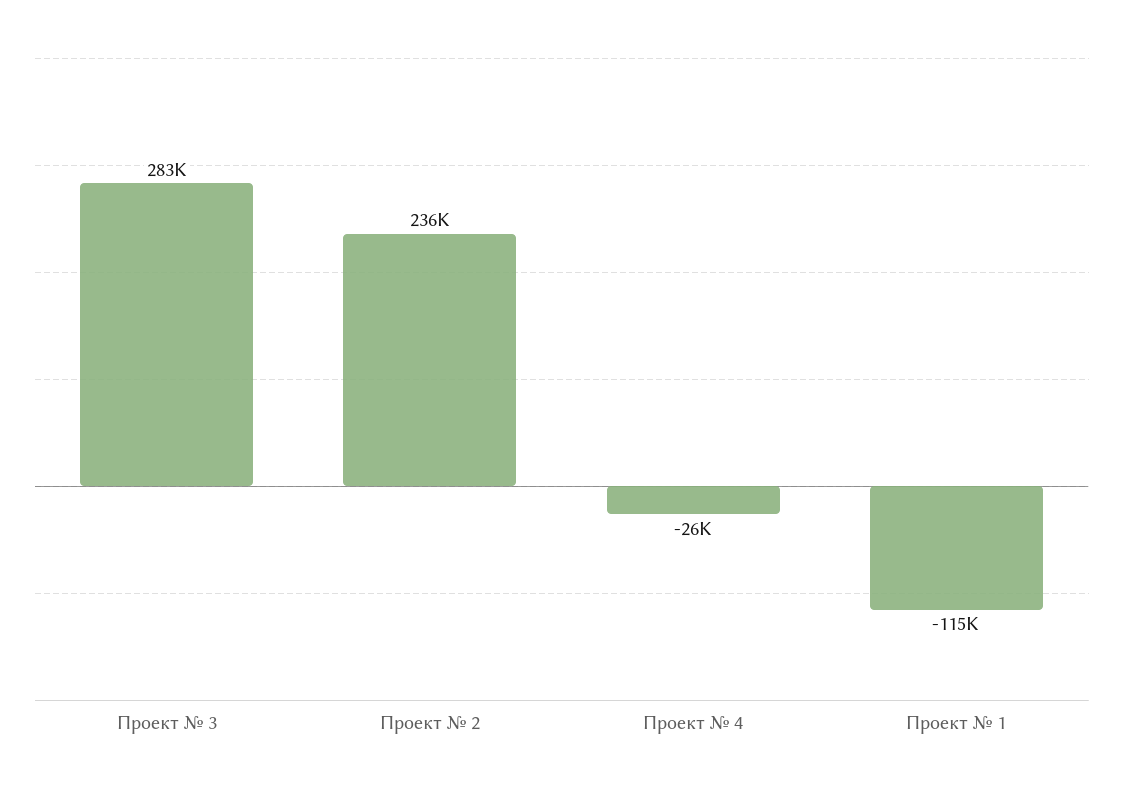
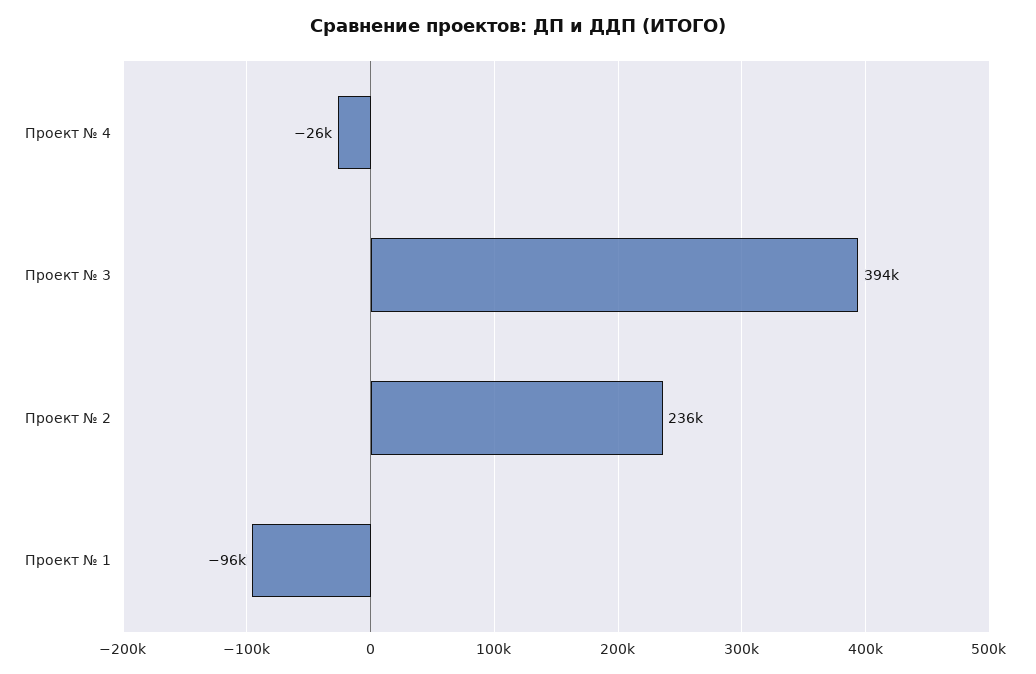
  {
-   "Проект № 3": 283000,
+   "Проект № 3": 394000,
    "Проект № 2": 236000,
    "Проект № 4": -26000,
-   "Проект № 1": -115000
+   "Проект № 1": -96000
  }

